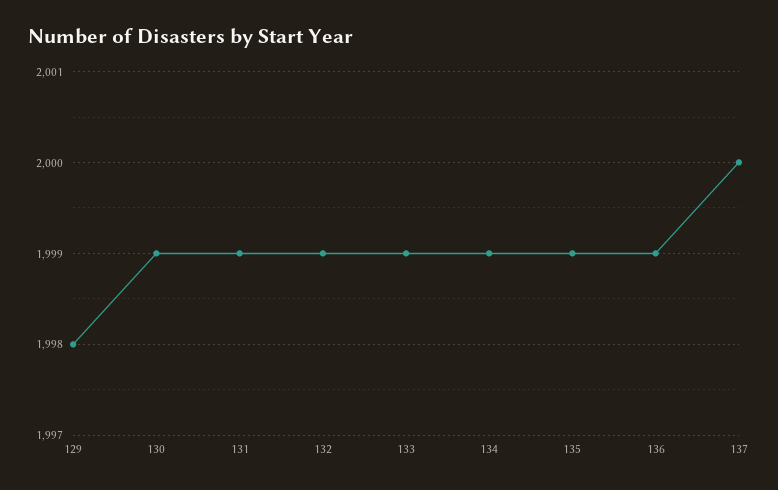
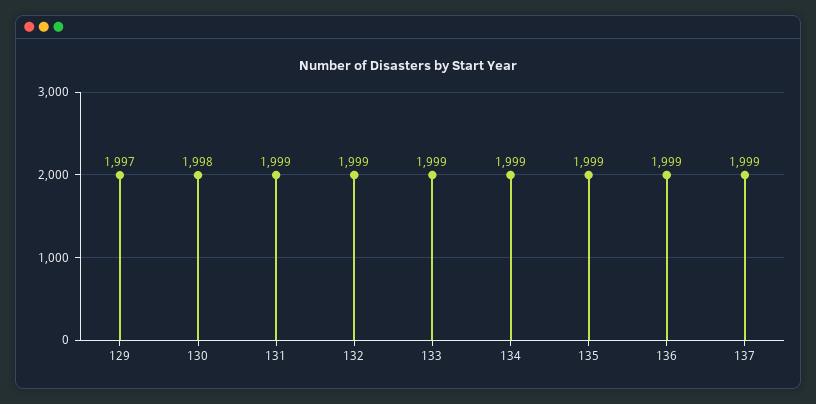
  {
-   "129": 1998,
+   "129": 1997,
-   "130": 1999,
+   "130": 1998,
    "131": 1999,
    "132": 1999,
    "133": 1999,
    "134": 1999,
    "135": 1999,
    "136": 1999,
-   "137": 2000
+   "137": 1999
  }

